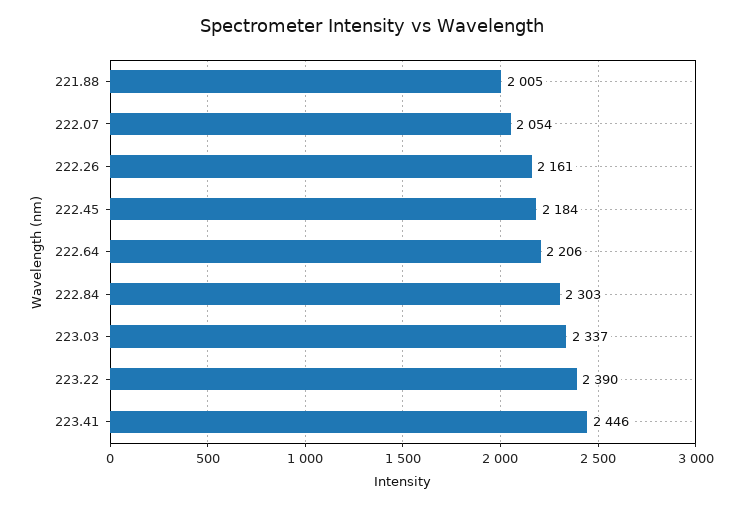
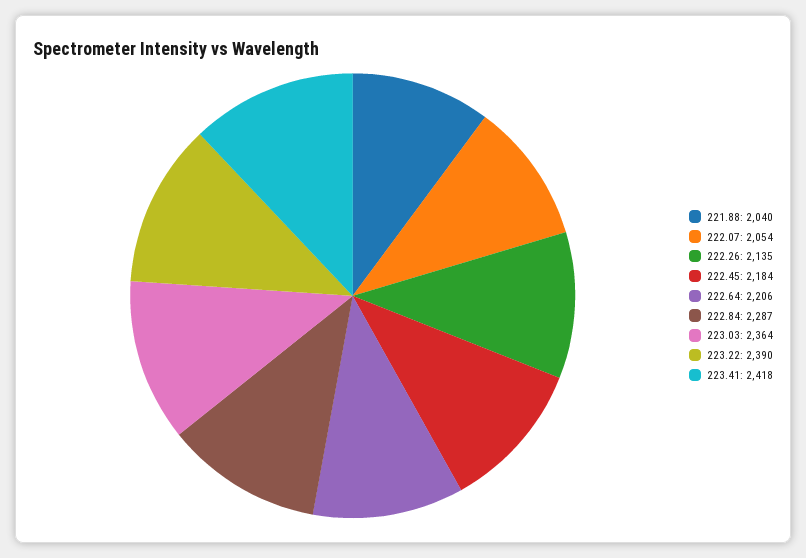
  {
-   "221.88": 2005,
+   "221.88": 2040,
    "222.07": 2054,
-   "222.26": 2161,
+   "222.26": 2135,
    "222.45": 2184,
    "222.64": 2206,
-   "222.84": 2303,
+   "222.84": 2287,
-   "223.03": 2337,
+   "223.03": 2364,
    "223.22": 2390,
-   "223.41": 2446
+   "223.41": 2418
  }

